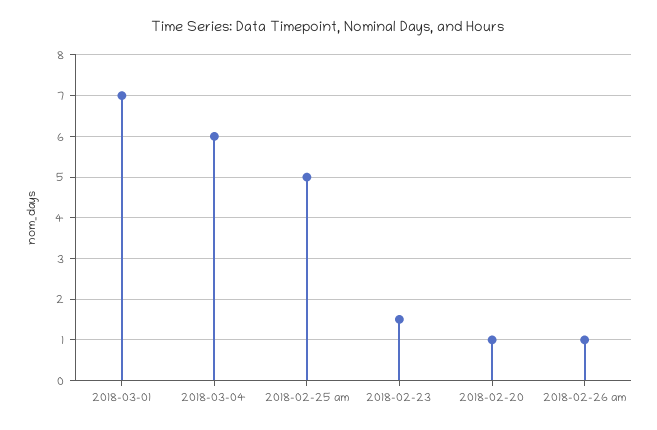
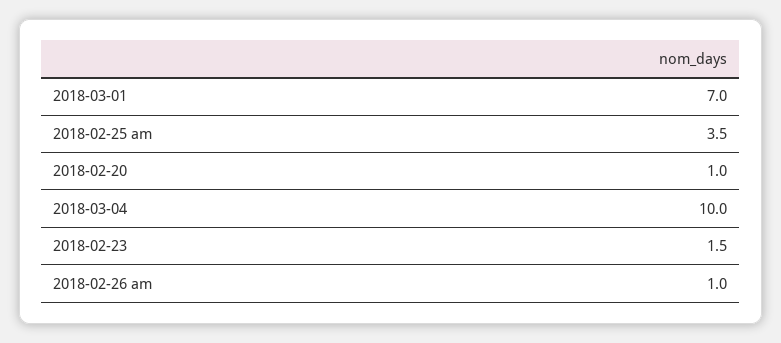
  {
    "2018-03-01": 7,
-   "2018-03-04": 6,
+   "2018-03-04": 10,
-   "2018-02-25 am": 5,
+   "2018-02-25 am": 3.5,
    "2018-02-23": 1.5,
    "2018-02-20": 1,
    "2018-02-26 am": 1
  }

